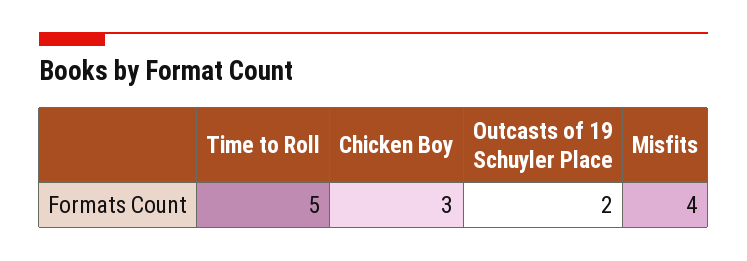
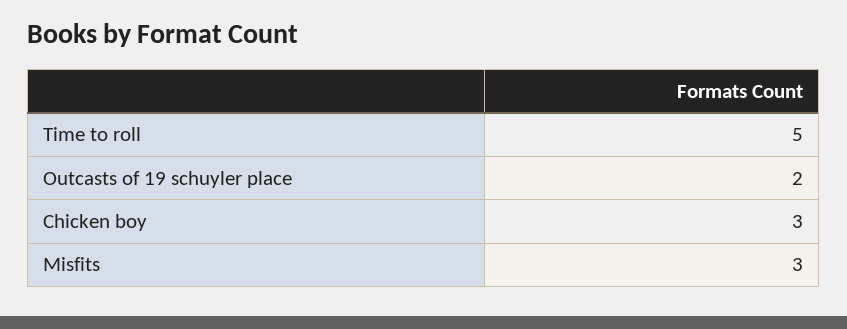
  {
    "Time to Roll": 5,
    "Chicken Boy": 3,
    "Outcasts of 19 Schuyler Place": 2,
-   "Misfits": 4
+   "Misfits": 3
  }

